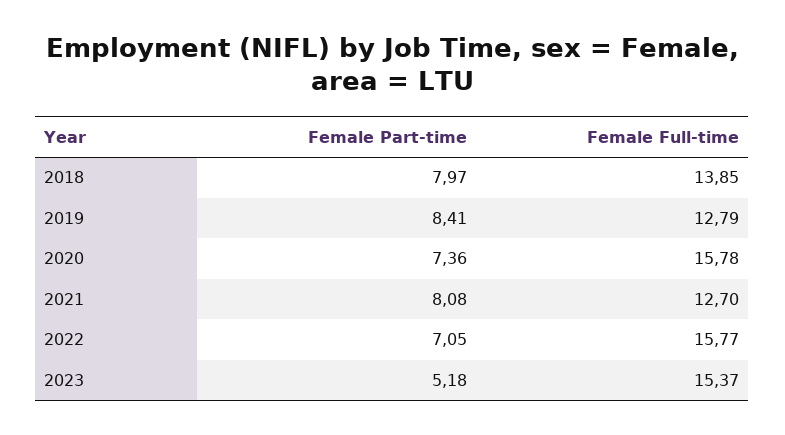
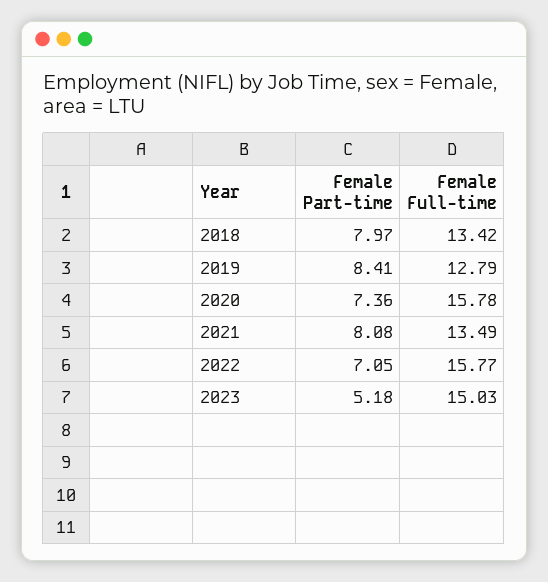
  {
    "Female Part-time": {
      "2018": 7.97,
      "2019": 8.41,
      "2020": 7.36,
      "2021": 8.08,
      "2022": 7.05,
      "2023": 5.18
    },
    "Female Full-time": {
-     "2018": 13.85,
+     "2018": 13.42,
      "2019": 12.79,
      "2020": 15.78,
-     "2021": 12.7,
+     "2021": 13.49,
      "2022": 15.77,
-     "2023": 15.37
+     "2023": 15.03
    }
  }

